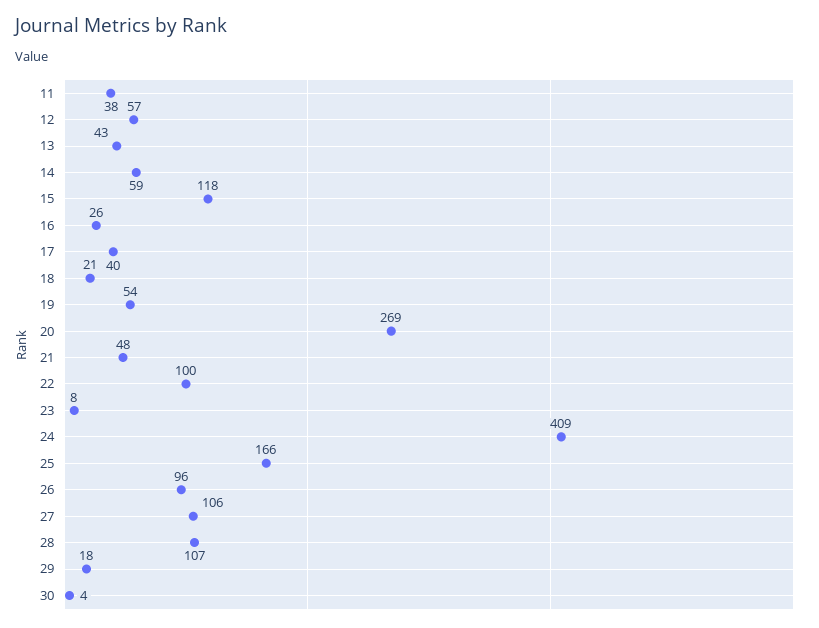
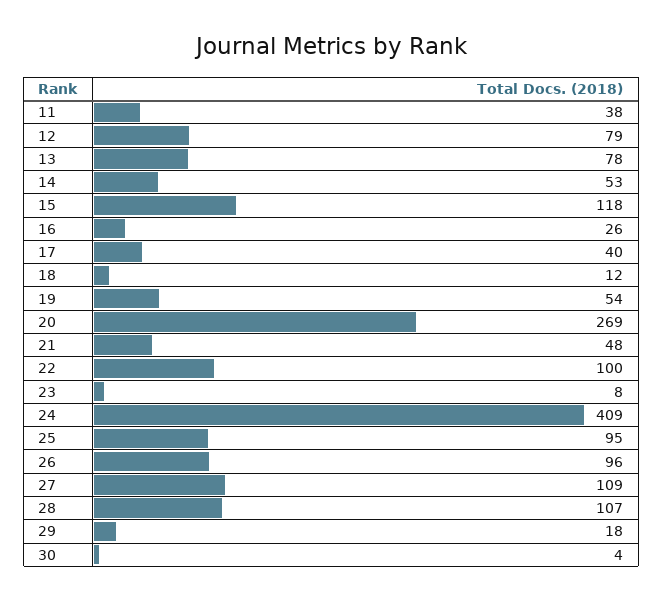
  {
    "11": 38,
-   "12": 57,
+   "12": 79,
-   "13": 43,
+   "13": 78,
-   "14": 59,
+   "14": 53,
    "15": 118,
    "16": 26,
    "17": 40,
-   "18": 21,
+   "18": 12,
    "19": 54,
    "20": 269,
    "21": 48,
    "22": 100,
    "23": 8,
    "24": 409,
-   "25": 166,
+   "25": 95,
    "26": 96,
-   "27": 106,
+   "27": 109,
    "28": 107,
    "29": 18,
    "30": 4
  }

